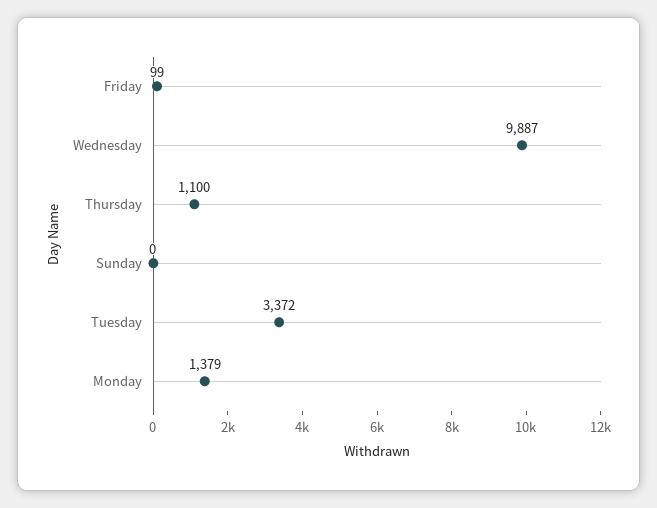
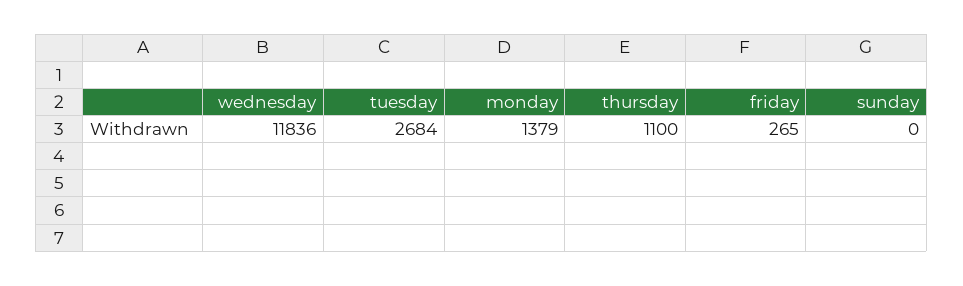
  {
-   "Friday": 99,
+   "Friday": 265,
-   "Wednesday": 9887,
+   "Wednesday": 11836,
    "Thursday": 1100,
    "Sunday": 0,
-   "Tuesday": 3372,
+   "Tuesday": 2684,
    "Monday": 1379
  }

